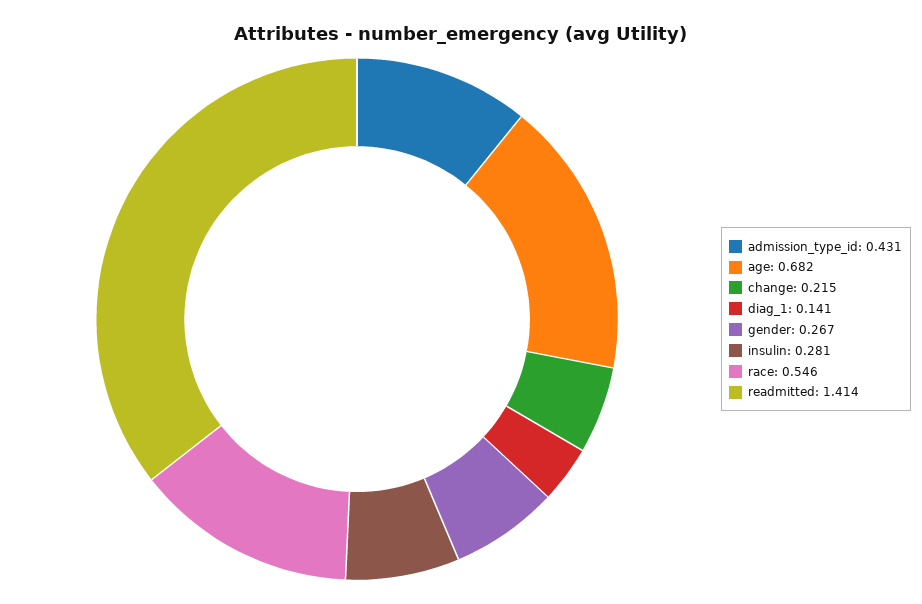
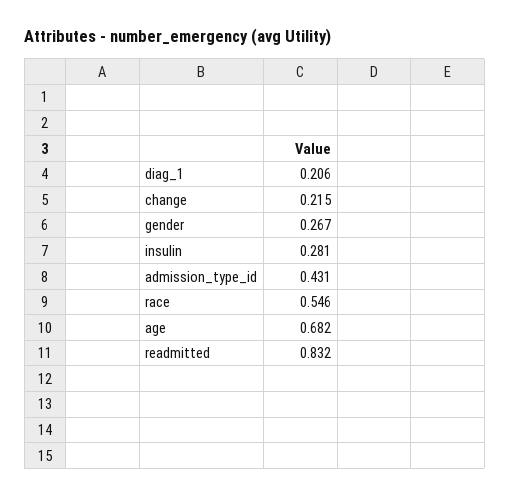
  {
    "admission_type_id": 0.431,
    "age": 0.682,
    "change": 0.215,
-   "diag_1": 0.141,
+   "diag_1": 0.206,
    "gender": 0.267,
    "insulin": 0.281,
    "race": 0.546,
-   "readmitted": 1.414
+   "readmitted": 0.832
  }

